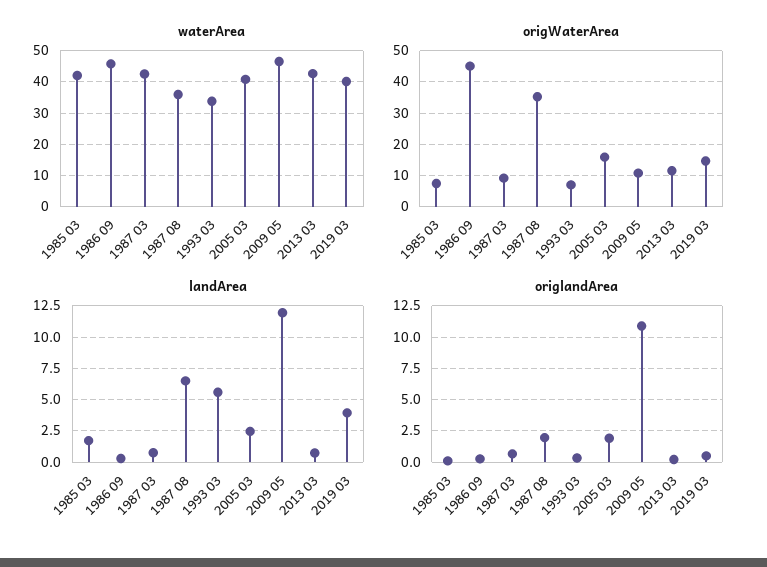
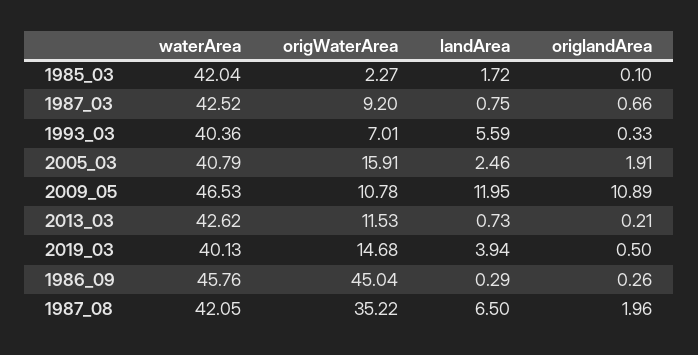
  {
    "waterArea": {
      "1985 03": 42.04,
      "1986 09": 45.76,
      "1987 03": 42.52,
-     "1987 08": 36,
+     "1987 08": 42.05,
-     "1993 03": 34,
+     "1993 03": 40.36,
      "2005 03": 40.79,
      "2009 05": 46.53,
      "2013 03": 42.62,
      "2019 03": 40.13
    },
    "origWaterArea": {
-     "1985 03": 8,
+     "1985 03": 2.27,
      "1986 09": 45.04,
      "1987 03": 9.2,
      "1987 08": 35.22,
      "1993 03": 7.01,
      "2005 03": 15.91,
      "2009 05": 10.78,
      "2013 03": 11.53,
      "2019 03": 14.68
    },
    "landArea": {
      "1985 03": 1.72,
      "1986 09": 0.29,
      "1987 03": 0.75,
      "1987 08": 6.5,
      "1993 03": 5.59,
      "2005 03": 2.46,
      "2009 05": 11.95,
      "2013 03": 0.73,
      "2019 03": 3.94
    },
    "origlandArea": {
      "1985 03": 0.1,
      "1986 09": 0.26,
      "1987 03": 0.66,
      "1987 08": 1.96,
      "1993 03": 0.33,
      "2005 03": 1.91,
      "2009 05": 10.89,
      "2013 03": 0.21,
      "2019 03": 0.5
    }
  }

